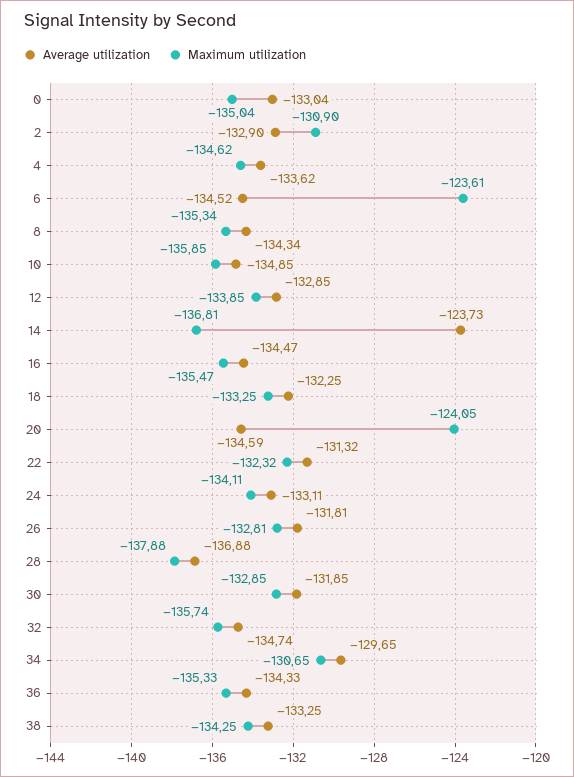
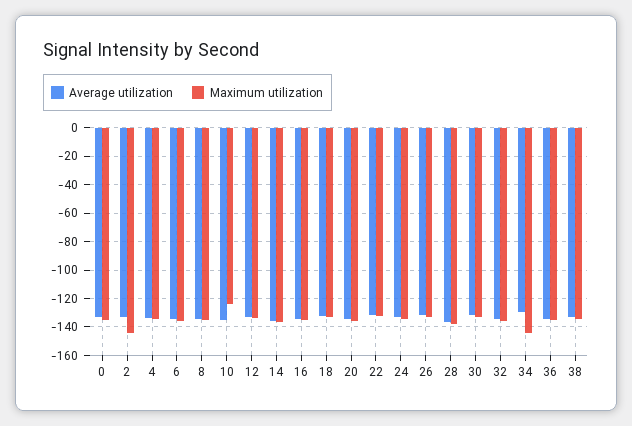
  {
    "Average utilization": {
      "0": -133.04,
      "2": -132.9,
      "4": -133.62,
      "6": -134.52,
      "8": -134.34,
      "10": -134.85,
      "12": -132.85,
-     "14": -123.73,
+     "14": -135,
      "16": -134.47,
      "18": -132.25,
      "20": -134.59,
      "22": -131.32,
      "24": -133.11,
      "26": -131.81,
      "28": -136.88,
      "30": -131.85,
      "32": -134.74,
      "34": -129.65,
      "36": -134.33,
      "38": -133.25
    },
    "Maximum utilization": {
      "0": -135.04,
-     "2": -130.9,
+     "2": -145,
      "4": -134.62,
-     "6": -123.61,
+     "6": -135,
      "8": -135.34,
-     "10": -135.85,
+     "10": -125,
      "12": -133.85,
      "14": -136.81,
      "16": -135.47,
      "18": -133.25,
-     "20": -124.05,
+     "20": -135,
      "22": -132.32,
      "24": -134.11,
      "26": -132.81,
      "28": -137.88,
      "30": -132.85,
      "32": -135.74,
-     "34": -130.65,
+     "34": -145,
      "36": -135.33,
      "38": -134.25
    }
  }

